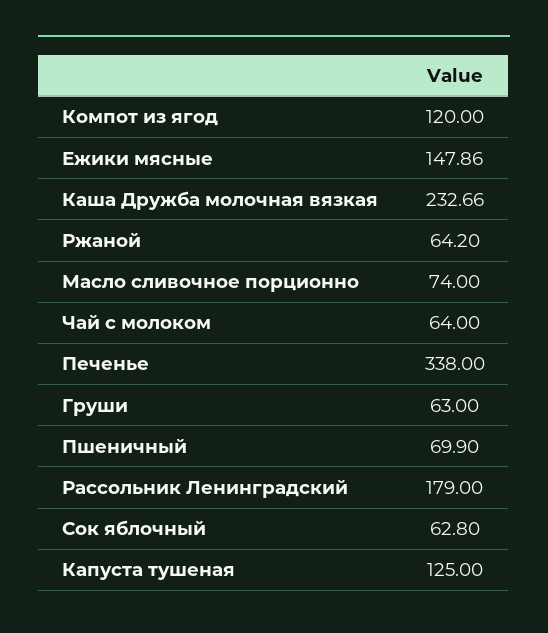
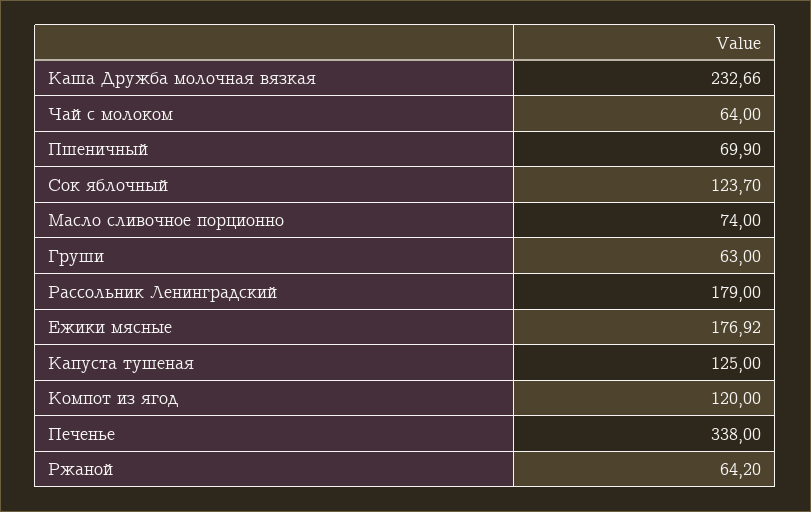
  {
    "Компот из ягод": 120,
-   "Ежики мясные": 147.86,
+   "Ежики мясные": 176.92,
    "Каша Дружба молочная вязкая": 232.66,
    "Ржаной": 64.2,
    "Масло сливочное порционно": 74,
    "Чай с молоком": 64,
    "Печенье": 338,
    "Груши": 63,
    "Пшеничный": 69.9,
    "Рассольник Ленинградский": 179,
-   "Сок яблочный": 62.8,
+   "Сок яблочный": 123.7,
    "Капуста тушеная": 125
  }

